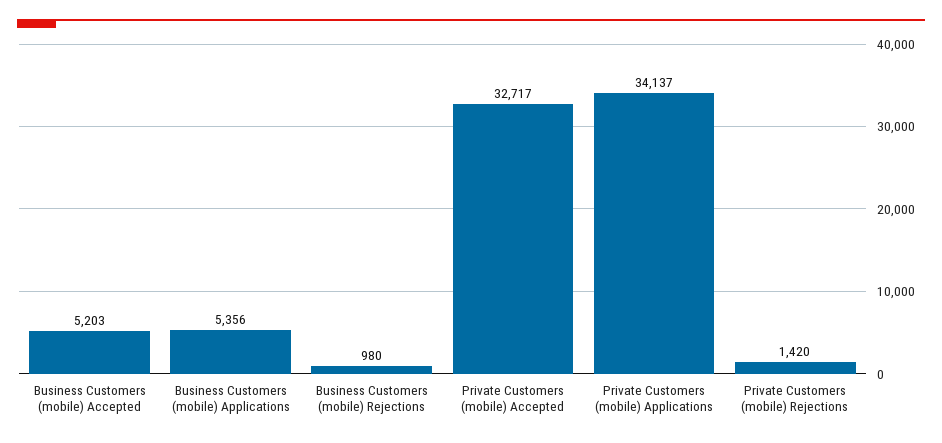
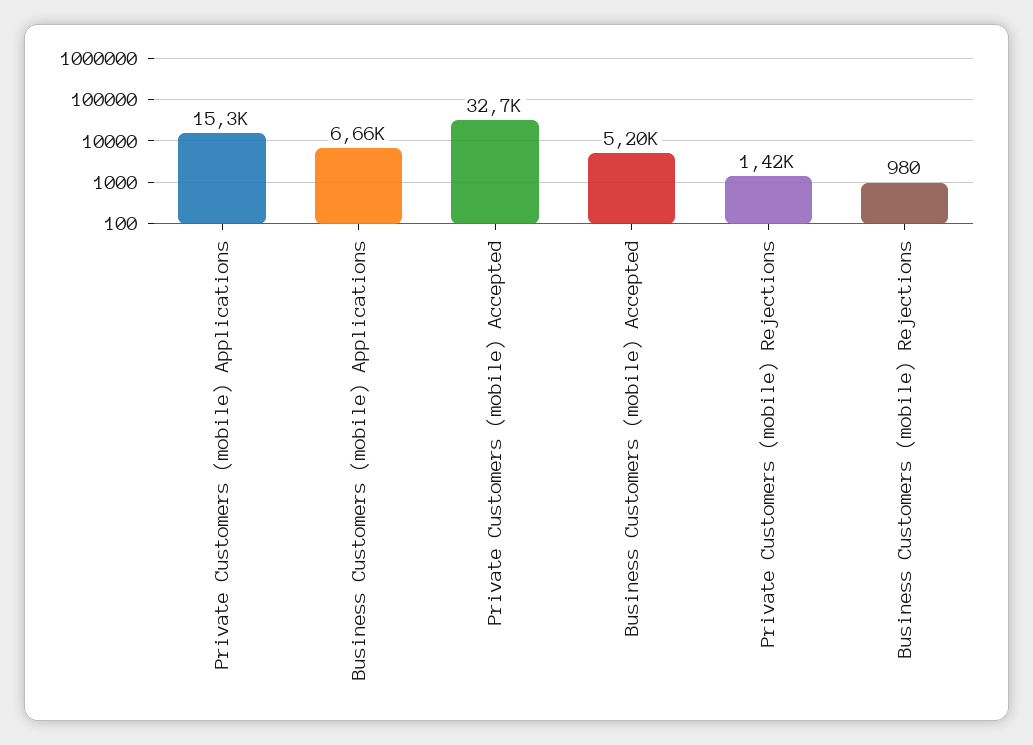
  {
    "Business Customers (mobile) Accepted": 5203,
-   "Business Customers (mobile) Applications": 5356,
+   "Business Customers (mobile) Applications": 6660,
    "Business Customers (mobile) Rejections": 980,
    "Private Customers (mobile) Accepted": 32717,
-   "Private Customers (mobile) Applications": 34137,
+   "Private Customers (mobile) Applications": 15300,
    "Private Customers (mobile) Rejections": 1420
  }

